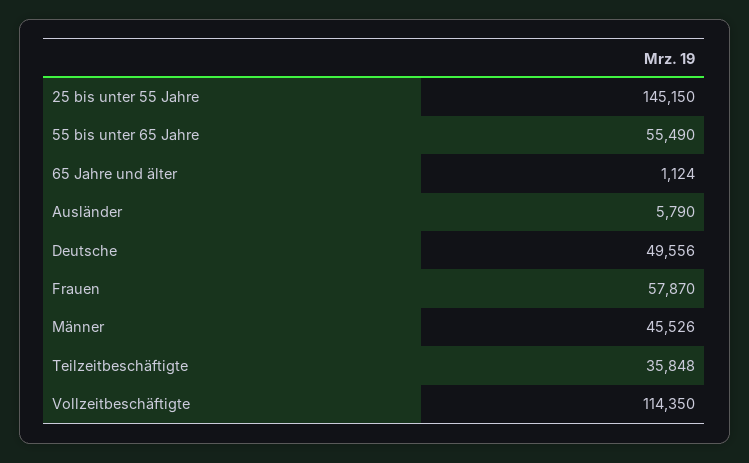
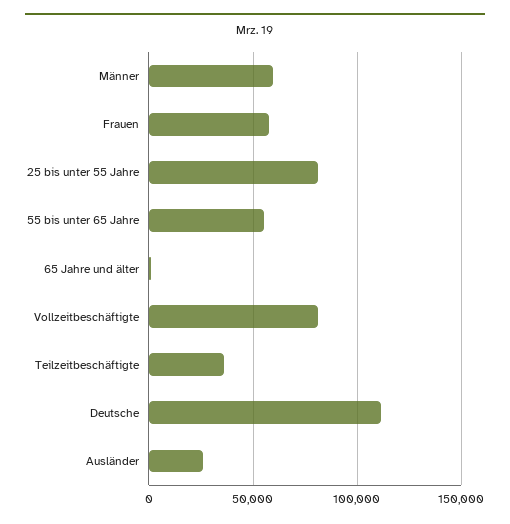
  {
-   "25 bis unter 55 Jahre": 145150,
+   "25 bis unter 55 Jahre": 80000,
    "55 bis unter 65 Jahre": 55490,
    "65 Jahre und älter": 1124,
-   "Ausländer": 5790,
+   "Ausländer": 25000,
-   "Deutsche": 49556,
+   "Deutsche": 110000,
    "Frauen": 57870,
-   "Männer": 45526,
+   "Männer": 60000,
    "Teilzeitbeschäftigte": 35848,
-   "Vollzeitbeschäftigte": 114350
+   "Vollzeitbeschäftigte": 80000
  }

